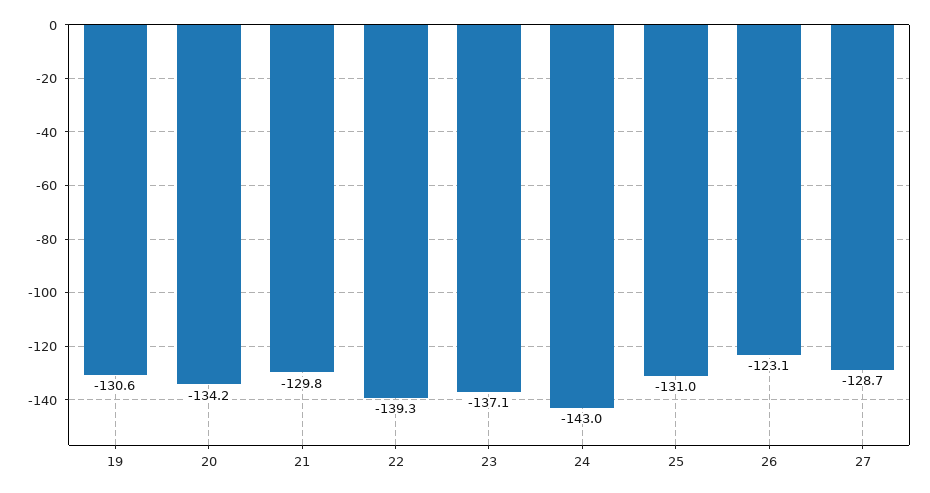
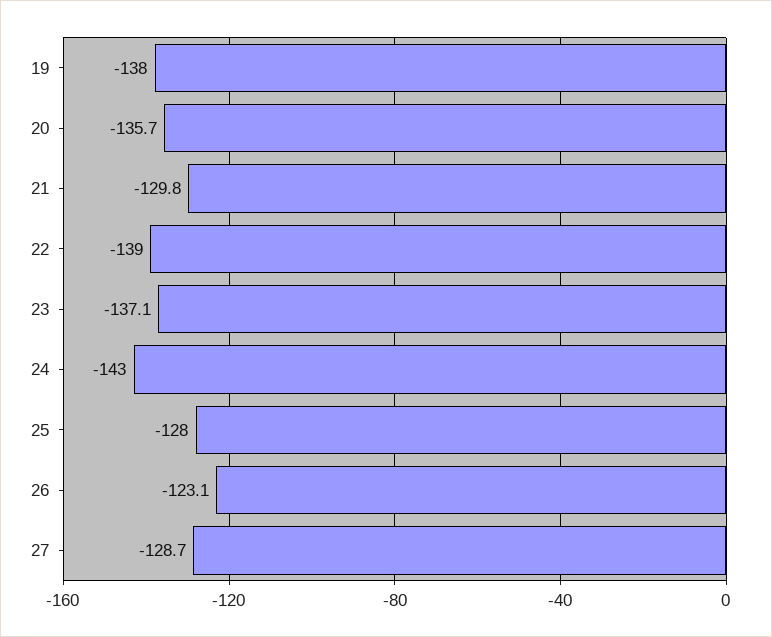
  {
-   "19": -130.6,
+   "19": -138,
-   "20": -134.2,
+   "20": -135.7,
    "21": -129.8,
-   "22": -139.3,
+   "22": -139,
    "23": -137.1,
    "24": -143,
-   "25": -131,
+   "25": -128,
    "26": -123.1,
    "27": -128.7
  }

